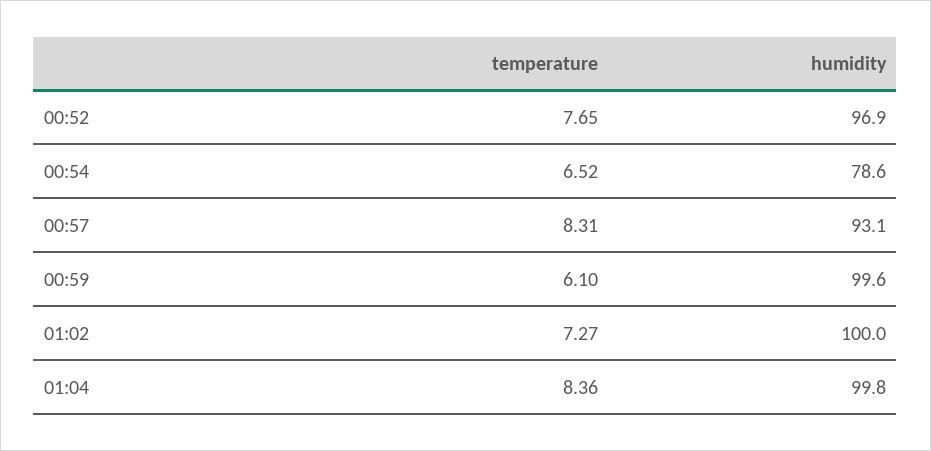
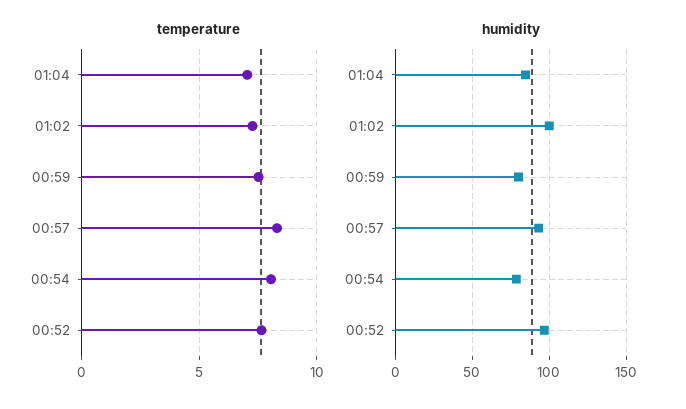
  {
    "temperature": {
      "00:52": 7.65,
-     "00:54": 6.52,
+     "00:54": 8,
      "00:57": 8.31,
-     "00:59": 6.1,
+     "00:59": 7.5,
      "01:02": 7.27,
-     "01:04": 8.36
+     "01:04": 7
    },
    "humidity": {
      "00:52": 96.9,
      "00:54": 78.6,
      "00:57": 93.1,
-     "00:59": 99.6,
+     "00:59": 80,
      "01:02": 100,
-     "01:04": 99.8
+     "01:04": 85
    }
  }

